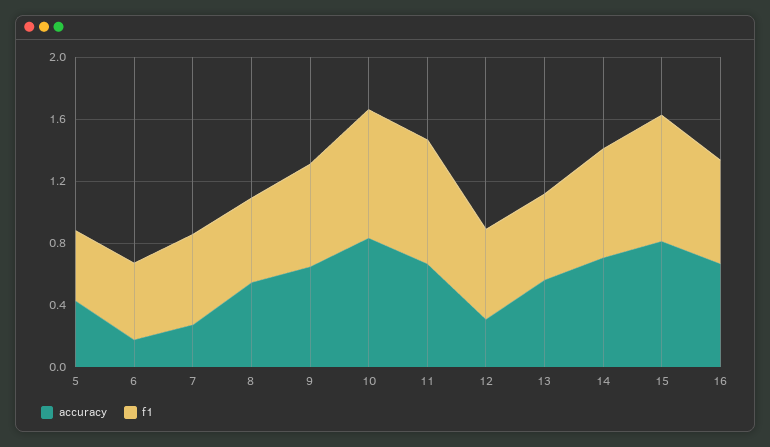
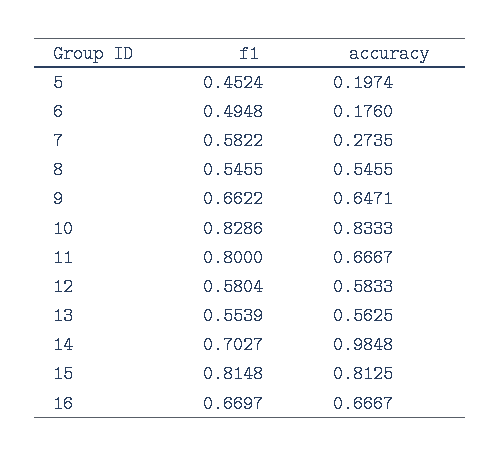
  {
    "accuracy": {
-     "5": 0.4,
+     "5": 0.1974,
      "6": 0.176,
      "7": 0.2735,
      "8": 0.5455,
      "9": 0.6471,
      "10": 0.8333,
      "11": 0.6667,
-     "12": 0.3,
+     "12": 0.5833,
      "13": 0.5625,
-     "14": 0.7,
+     "14": 0.9848,
      "15": 0.8125,
      "16": 0.6667
    },
    "f1": {
      "5": 0.4524,
      "6": 0.4948,
      "7": 0.5822,
      "8": 0.5455,
      "9": 0.6622,
      "10": 0.8286,
      "11": 0.8,
      "12": 0.5804,
      "13": 0.5539,
      "14": 0.7027,
      "15": 0.8148,
      "16": 0.6697
    }
  }

